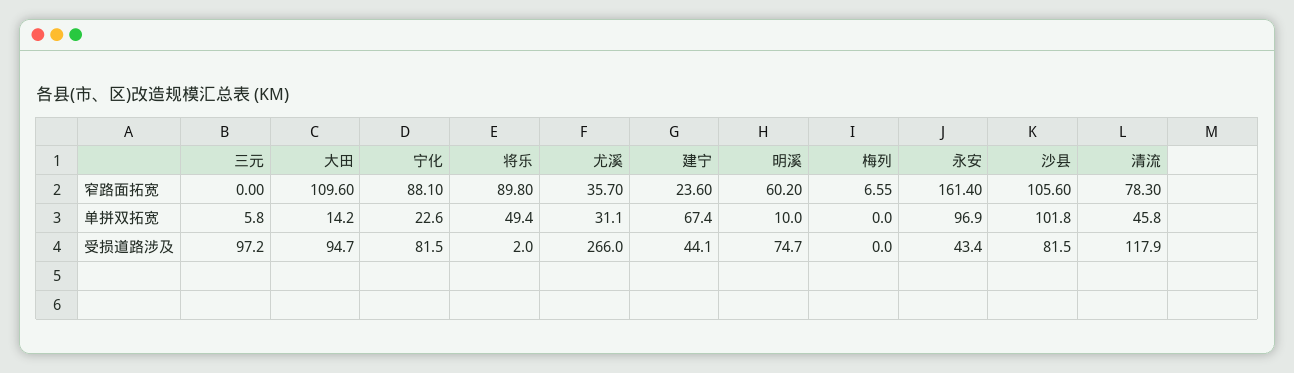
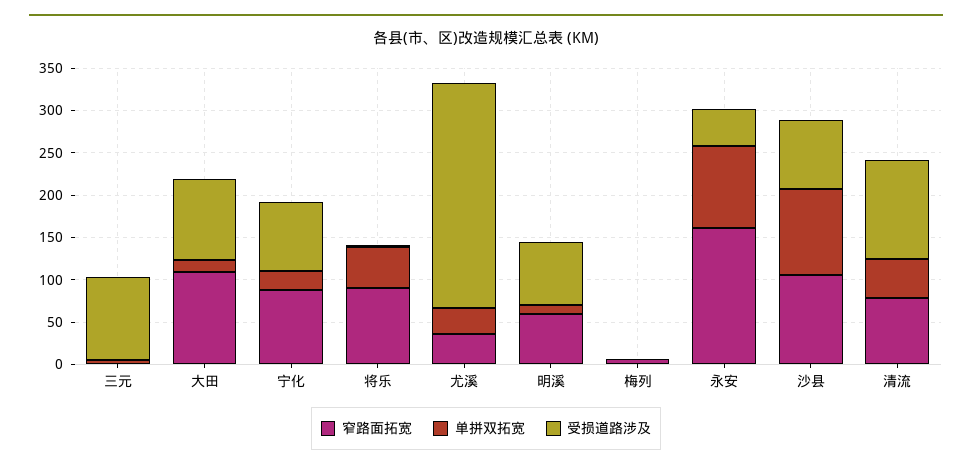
  {
    "窄路面拓宽": {
      "三元": 0,
      "大田": 109.6,
      "宁化": 88.1,
      "将乐": 89.8,
      "尤溪": 35.7,
-     "建宁": 23.6,
      "明溪": 60.2,
      "梅列": 6.55,
      "永安": 161.4,
      "沙县": 105.6,
      "清流": 78.3
    },
    "单拼双拓宽": {
      "三元": 5.8,
      "大田": 14.2,
      "宁化": 22.6,
      "将乐": 49.4,
      "尤溪": 31.1,
-     "建宁": 67.4,
      "明溪": 10,
      "梅列": 0,
      "永安": 96.9,
      "沙县": 101.8,
      "清流": 45.8
    },
    "受损道路涉及": {
      "三元": 97.2,
      "大田": 94.7,
      "宁化": 81.5,
      "将乐": 2,
      "尤溪": 266,
-     "建宁": 44.1,
      "明溪": 74.7,
      "梅列": 0,
      "永安": 43.4,
      "沙县": 81.5,
      "清流": 117.9
    }
  }

